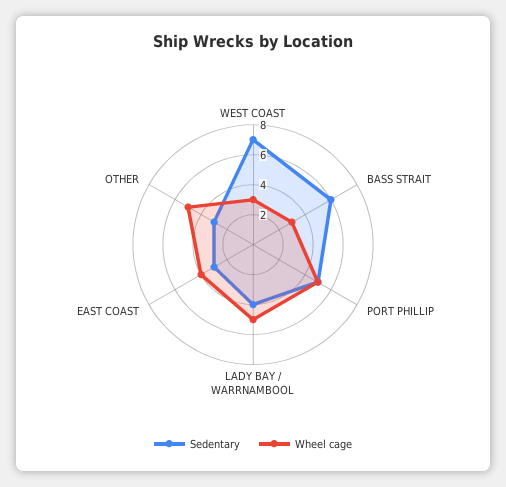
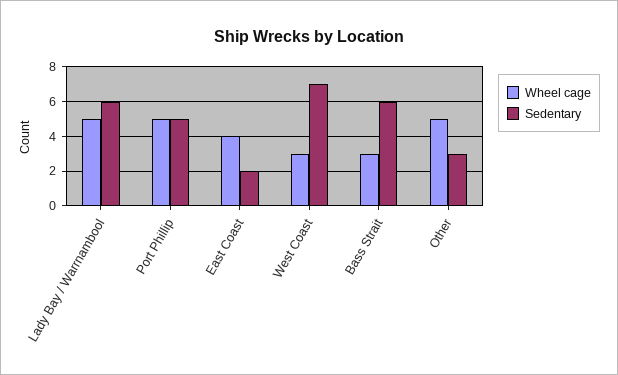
  {
    "Sedentary": {
      "WEST COAST": 7,
      "BASS STRAIT": 6,
      "PORT PHILLIP": 5,
-     "LADY BAY / WARRNAMBOOL": 4,
+     "LADY BAY / WARRNAMBOOL": 6,
-     "EAST COAST": 3,
+     "EAST COAST": 2,
      "OTHER": 3
    },
    "Wheel cage": {
      "WEST COAST": 3,
      "BASS STRAIT": 3,
      "PORT PHILLIP": 5,
      "LADY BAY / WARRNAMBOOL": 5,
      "EAST COAST": 4,
      "OTHER": 5
    }
  }

